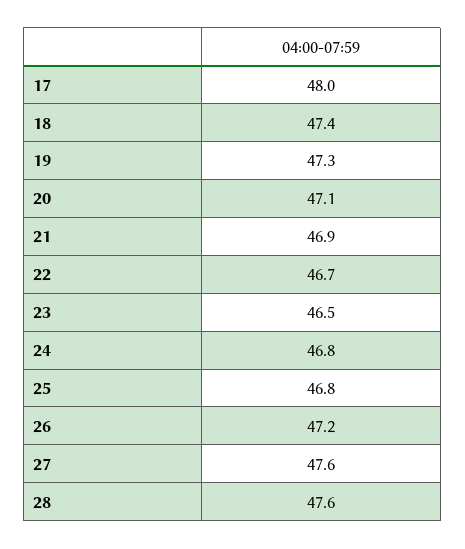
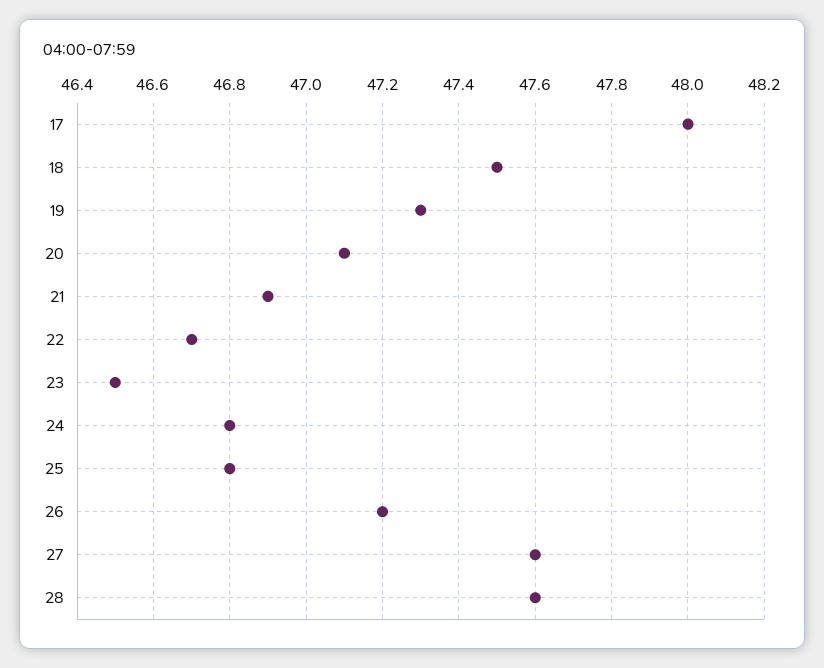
  {
    "17": 48,
-   "18": 47.4,
+   "18": 47.5,
    "19": 47.3,
    "20": 47.1,
    "21": 46.9,
    "22": 46.7,
    "23": 46.5,
    "24": 46.8,
    "25": 46.8,
    "26": 47.2,
    "27": 47.6,
    "28": 47.6
  }

